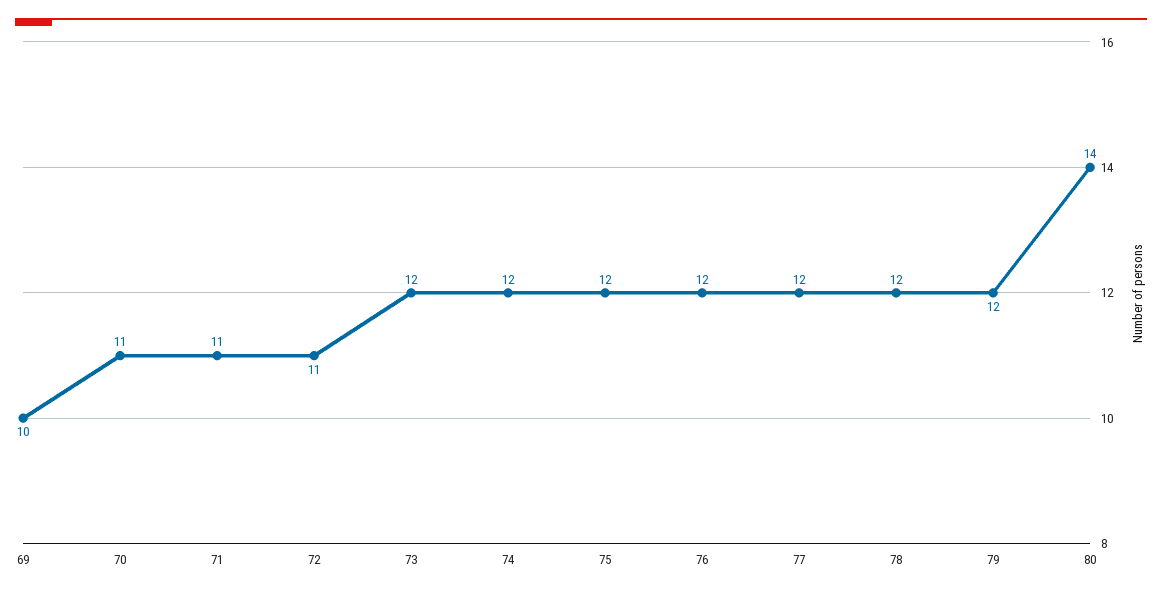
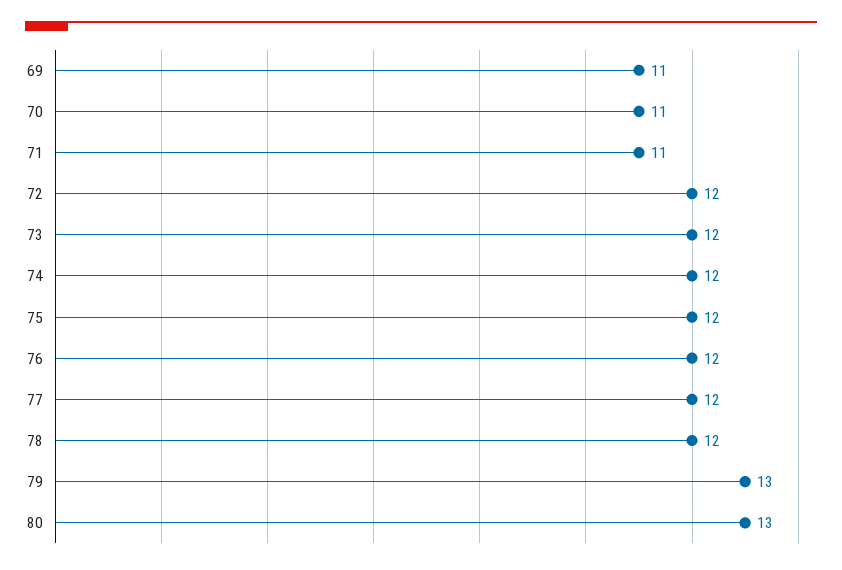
  {
-   "69": 10,
+   "69": 11,
    "70": 11,
    "71": 11,
-   "72": 11,
+   "72": 12,
    "73": 12,
    "74": 12,
    "75": 12,
    "76": 12,
    "77": 12,
    "78": 12,
-   "79": 12,
+   "79": 13,
-   "80": 14
+   "80": 13
  }

